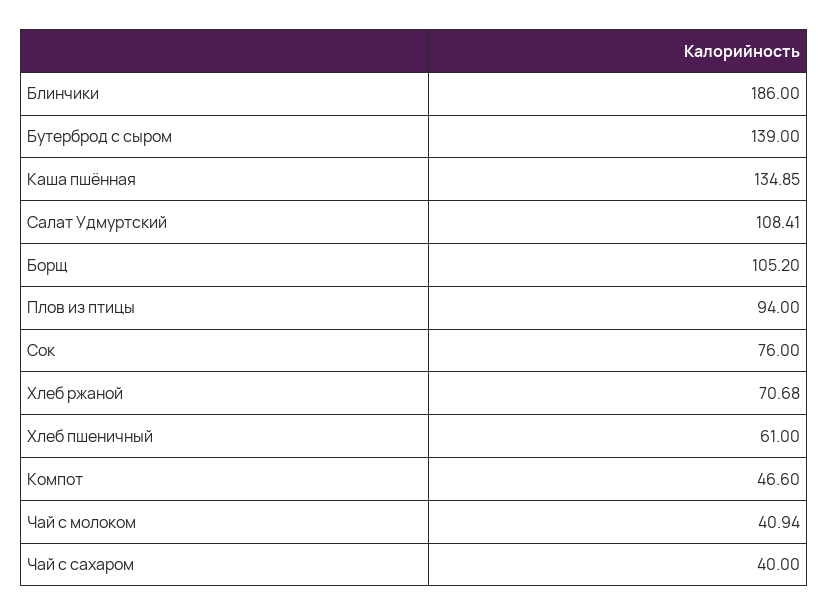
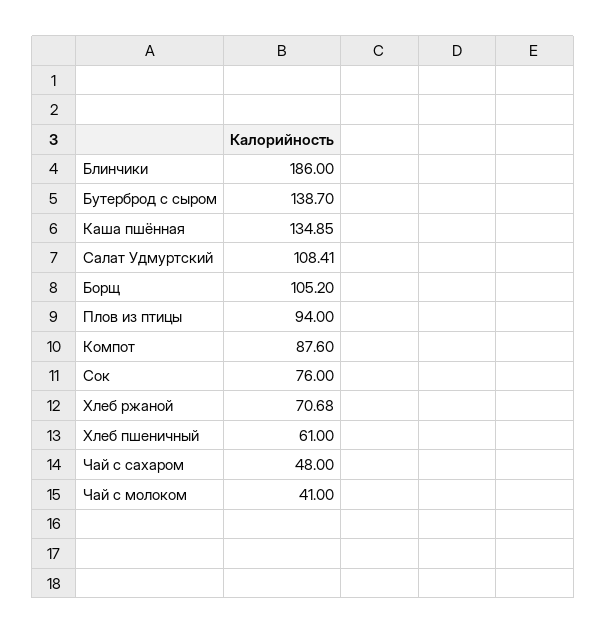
  {
    "Блинчики": 186,
-   "Бутерброд с сыром": 139,
+   "Бутерброд с сыром": 138.7,
    "Каша пшённая": 134.85,
    "Салат Удмуртский": 108.41,
    "Борщ": 105.2,
    "Плов из птицы": 94,
    "Сок": 76,
    "Хлеб ржаной": 70.68,
    "Хлеб пшеничный": 61,
-   "Компот": 46.6,
+   "Компот": 87.6,
-   "Чай с молоком": 40.94,
+   "Чай с молоком": 41,
-   "Чай с сахаром": 40
+   "Чай с сахаром": 48
  }

